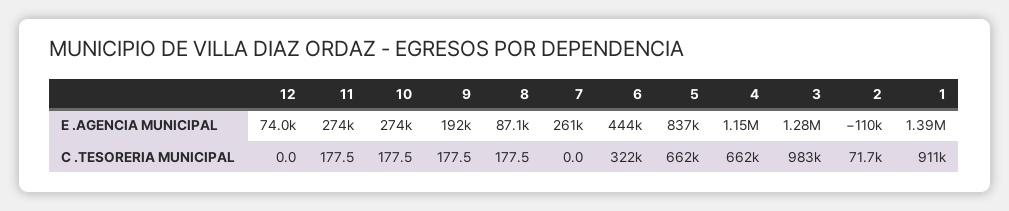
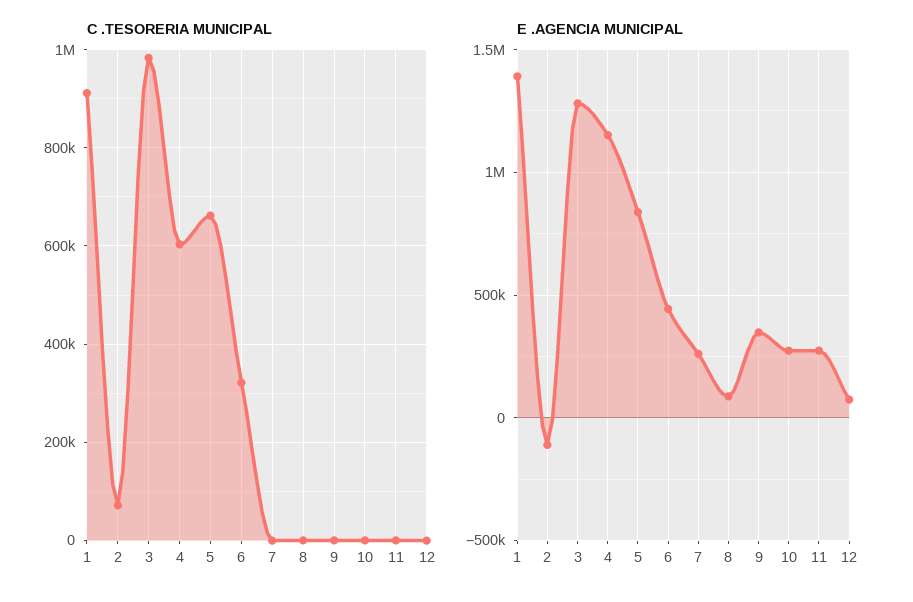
  {
    "E .AGENCIA MUNICIPAL": {
      "12": 74000,
      "11": 274000,
      "10": 274000,
-     "9": 192000,
+     "9": 350000,
      "8": 87100,
      "7": 261000,
      "6": 444000,
      "5": 837000,
      "4": 1150000,
      "3": 1280000,
      "2": -110000,
      "1": 1390000
    },
    "C .TESORERIA MUNICIPAL": {
      "12": 0,
      "11": 177.5,
      "10": 177.5,
      "9": 177.5,
      "8": 177.5,
      "7": 0,
      "6": 322000,
      "5": 662000,
-     "4": 662000,
+     "4": 600000,
      "3": 983000,
      "2": 71700,
      "1": 911000
    }
  }

